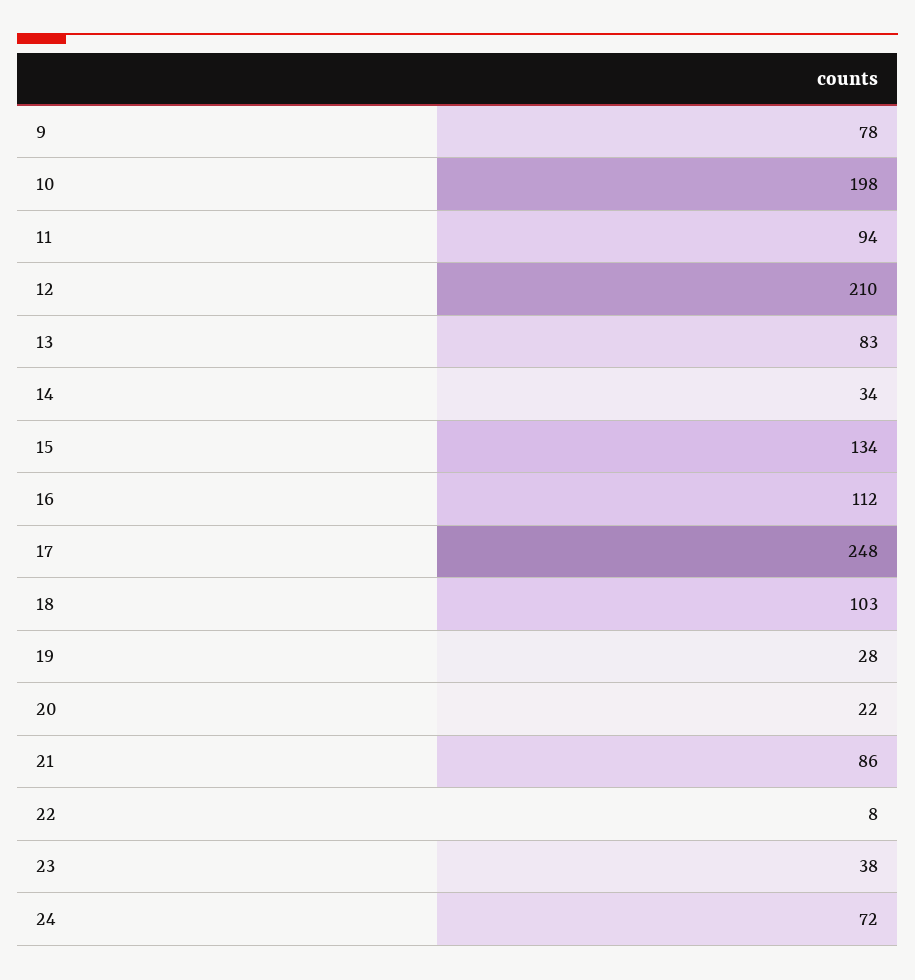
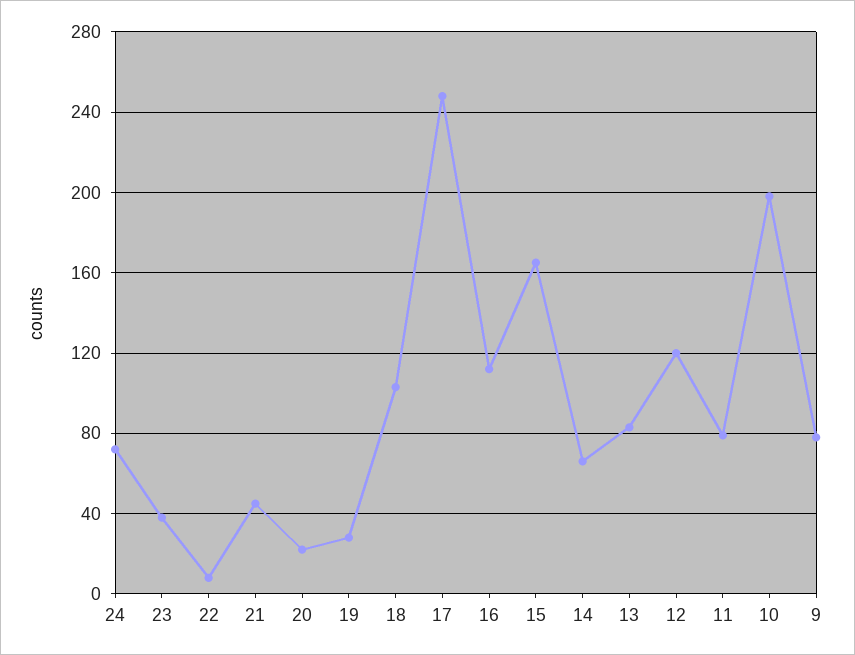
  {
    "9": 78,
    "10": 198,
-   "11": 94,
+   "11": 80,
-   "12": 210,
+   "12": 120,
    "13": 83,
-   "14": 34,
+   "14": 65,
-   "15": 134,
+   "15": 165,
    "16": 112,
    "17": 248,
    "18": 103,
    "19": 28,
    "20": 22,
-   "21": 86,
+   "21": 45,
    "22": 8,
    "23": 38,
    "24": 72
  }

